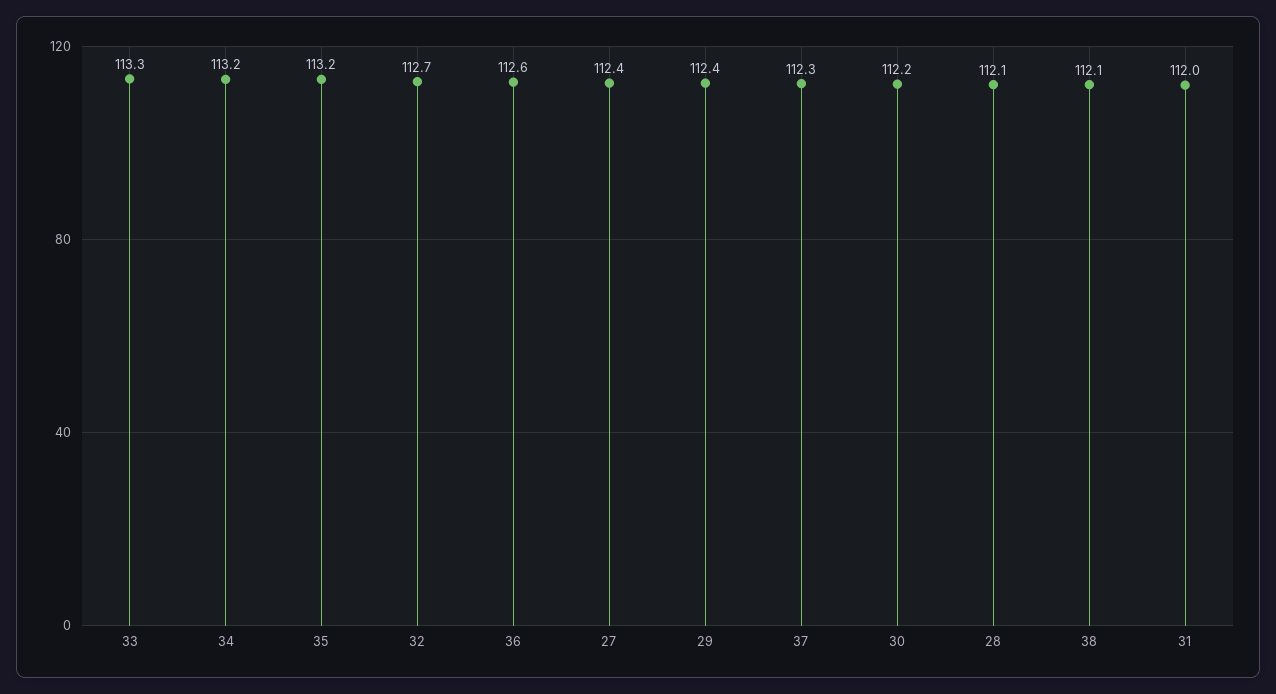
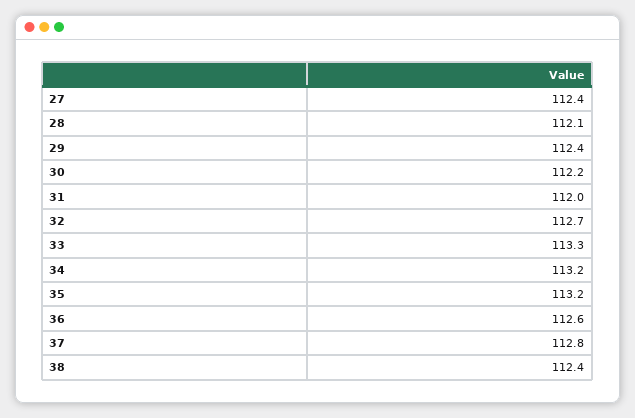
  {
    "33": 113.3,
    "34": 113.2,
    "35": 113.2,
    "32": 112.7,
    "36": 112.6,
    "27": 112.4,
    "29": 112.4,
-   "37": 112.3,
+   "37": 112.8,
    "30": 112.2,
    "28": 112.1,
-   "38": 112.1,
+   "38": 112.4,
    "31": 112
  }

